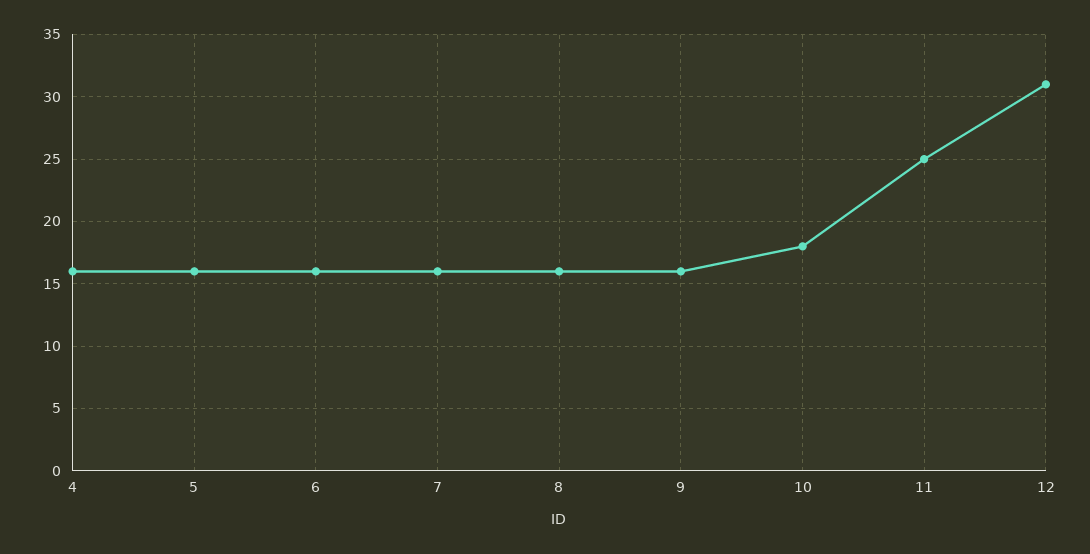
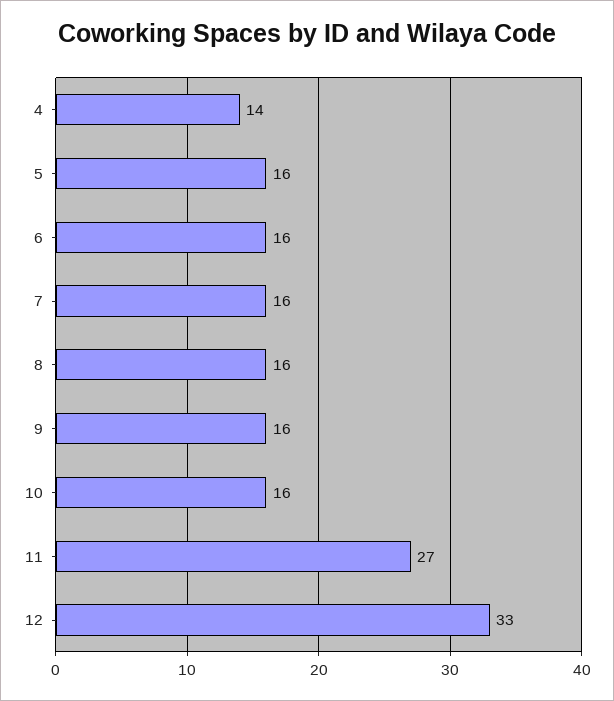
  {
-   "4": 16,
+   "4": 14,
    "5": 16,
    "6": 16,
    "7": 16,
    "8": 16,
    "9": 16,
-   "10": 18,
+   "10": 16,
-   "11": 25,
+   "11": 27,
-   "12": 31
+   "12": 33
  }

